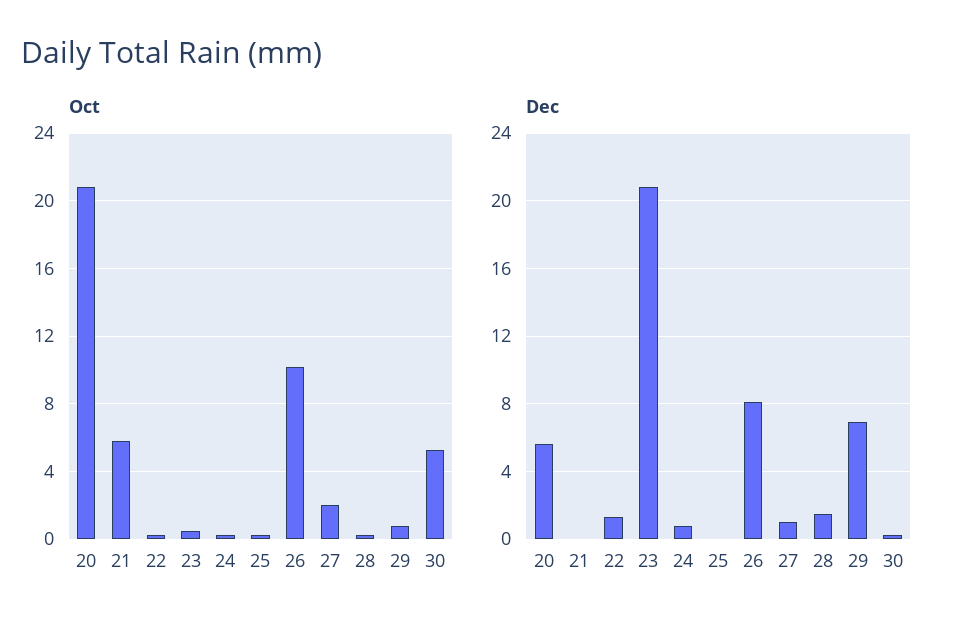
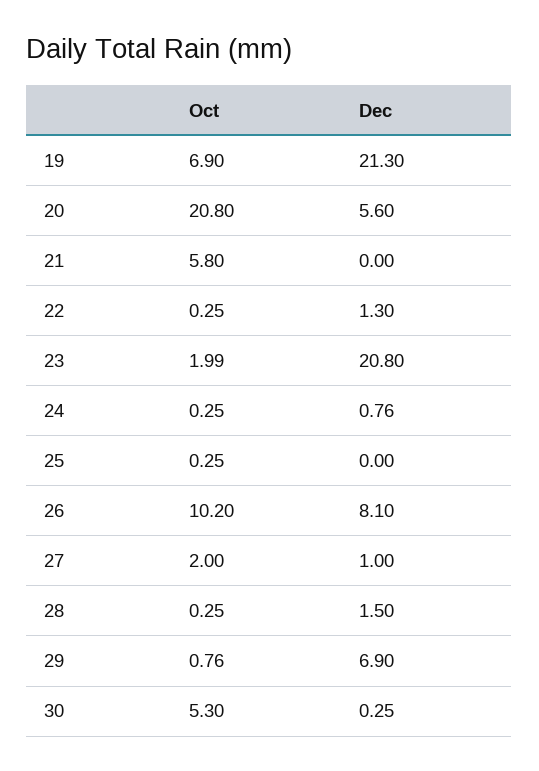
  {
    "Oct": {
      "20": 20.8,
      "21": 5.8,
      "22": 0.25,
-     "23": 0.5,
+     "23": 1.99,
      "24": 0.25,
      "25": 0.25,
      "26": 10.2,
      "27": 2,
      "28": 0.25,
      "29": 0.76,
-     "30": 5.3
+     "30": 5.3,
+     "19": 6.9
    },
    "Dec": {
      "20": 5.6,
      "21": 0,
      "22": 1.3,
      "23": 20.8,
      "24": 0.76,
      "25": 0,
      "26": 8.1,
      "27": 1,
      "28": 1.5,
      "29": 6.9,
-     "30": 0.25
+     "30": 0.25,
+     "19": 21.3
    }
  }

